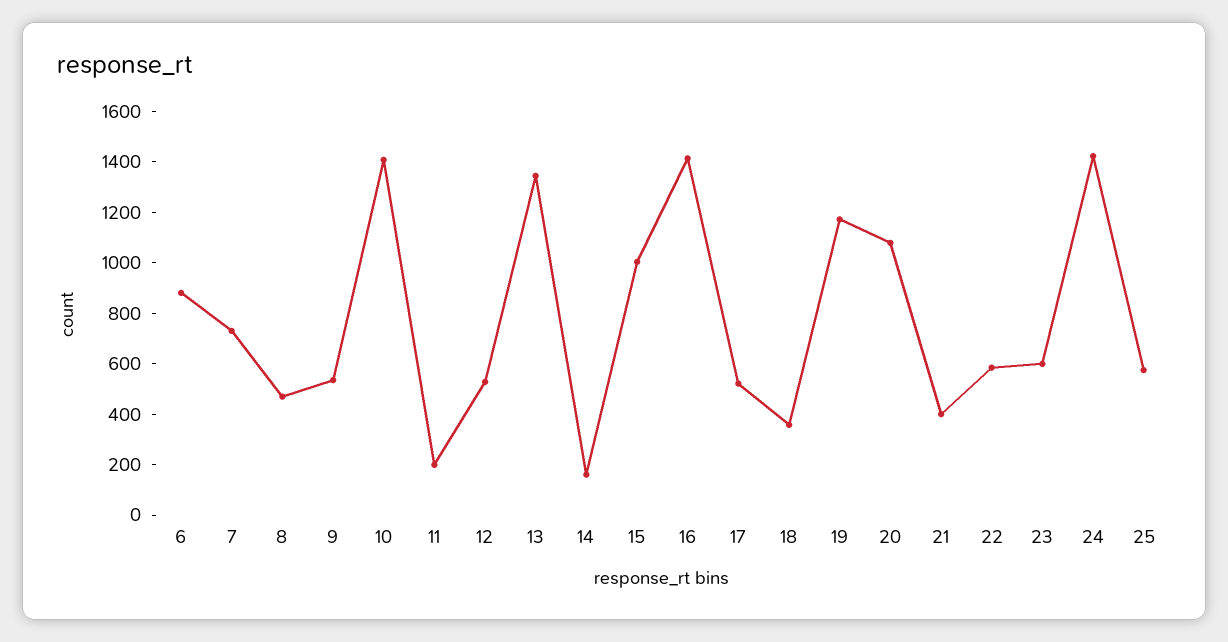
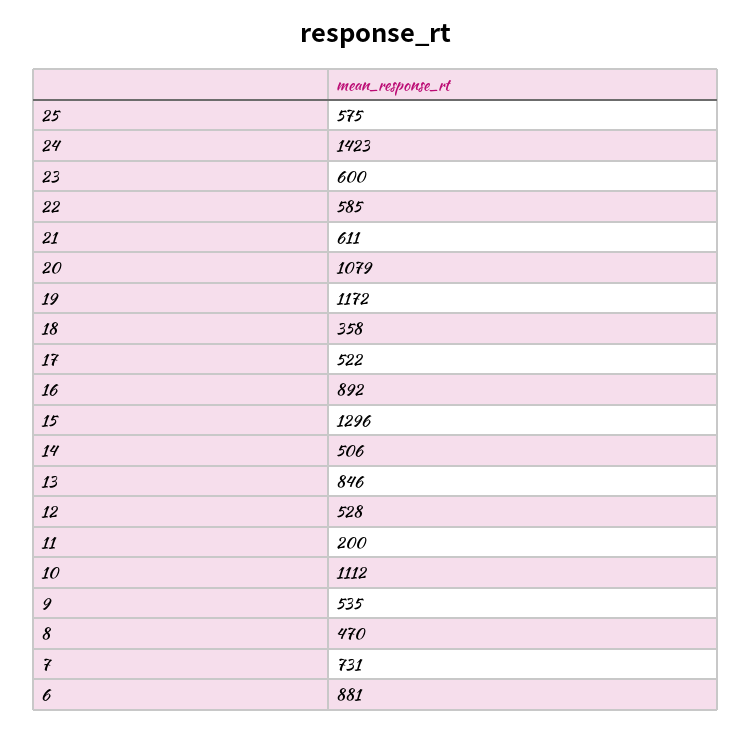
  {
    "6": 881,
    "7": 731,
    "8": 470,
    "9": 535,
-   "10": 1400,
+   "10": 1112,
    "11": 200,
    "12": 528,
-   "13": 1350,
+   "13": 846,
-   "14": 150,
+   "14": 506,
-   "15": 1000,
+   "15": 1296,
-   "16": 1400,
+   "16": 892,
    "17": 522,
    "18": 358,
    "19": 1172,
    "20": 1079,
-   "21": 400,
+   "21": 611,
    "22": 585,
    "23": 600,
    "24": 1423,
    "25": 575
  }

